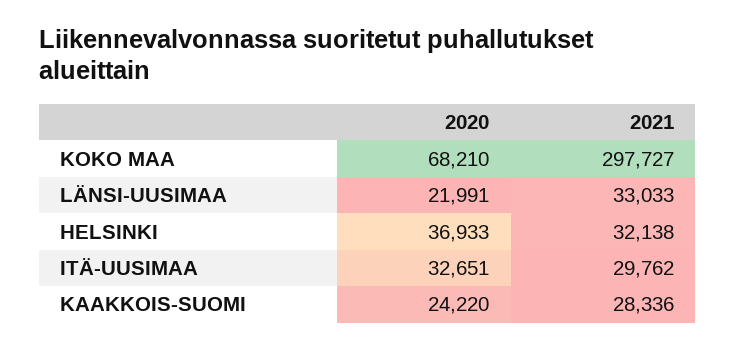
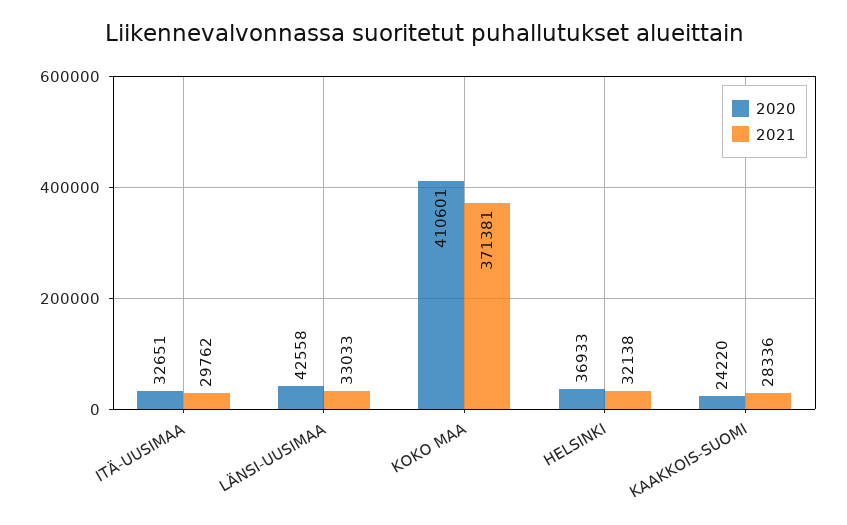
  {
    "2020": {
-     "KOKO MAA": 68210,
+     "KOKO MAA": 410601,
-     "LÄNSI-UUSIMAA": 21991,
+     "LÄNSI-UUSIMAA": 42558,
      "HELSINKI": 36933,
      "ITÄ-UUSIMAA": 32651,
      "KAAKKOIS-SUOMI": 24220
    },
    "2021": {
-     "KOKO MAA": 297727,
+     "KOKO MAA": 371381,
      "LÄNSI-UUSIMAA": 33033,
      "HELSINKI": 32138,
      "ITÄ-UUSIMAA": 29762,
      "KAAKKOIS-SUOMI": 28336
    }
  }

